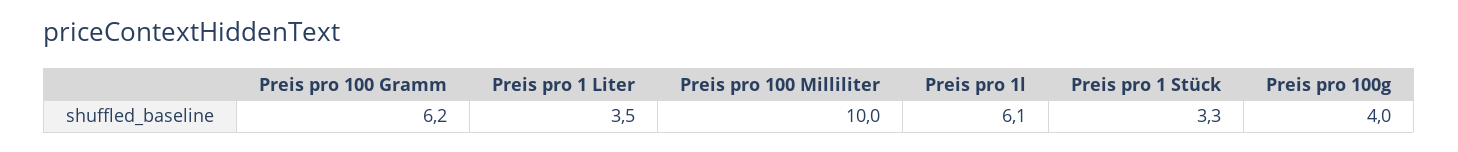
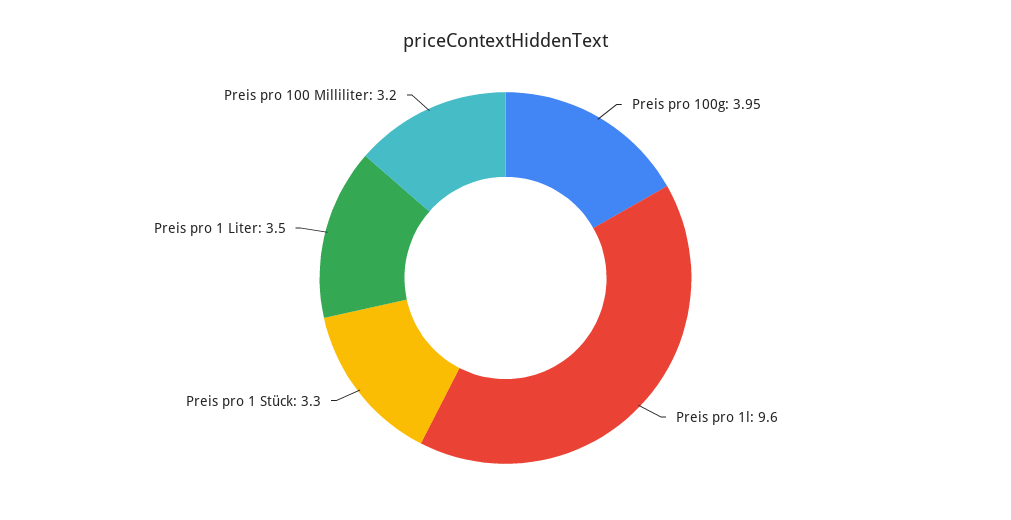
  {
-   "Preis pro 100 Gramm": 6.2,
    "Preis pro 1 Liter": 3.5,
-   "Preis pro 100 Milliliter": 10,
+   "Preis pro 100 Milliliter": 3.2,
-   "Preis pro 1l": 6.1,
+   "Preis pro 1l": 9.6,
    "Preis pro 1 Stück": 3.3,
    "Preis pro 100g": 3.95
  }

